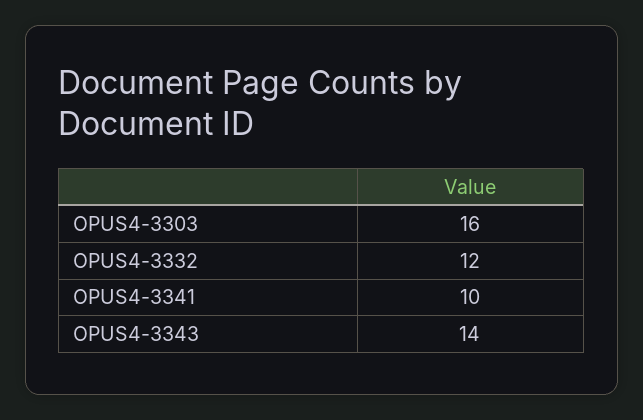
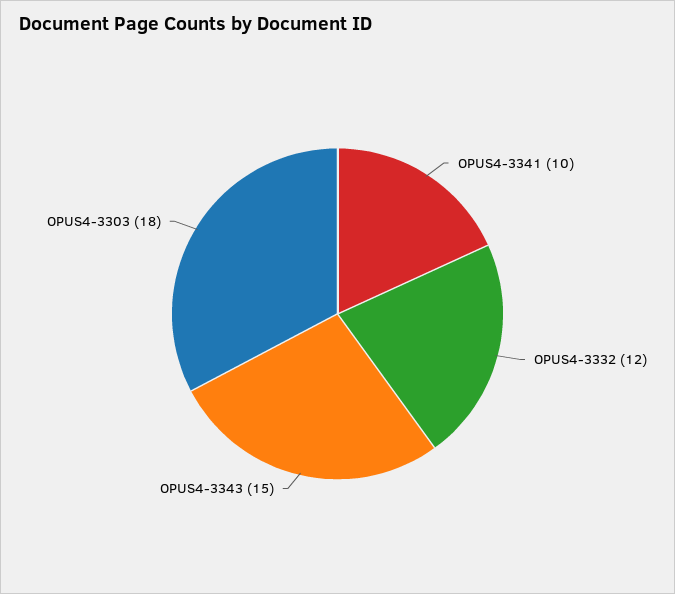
  {
-   "OPUS4-3303": 16,
+   "OPUS4-3303": 18,
    "OPUS4-3332": 12,
    "OPUS4-3341": 10,
-   "OPUS4-3343": 14
+   "OPUS4-3343": 15
  }

